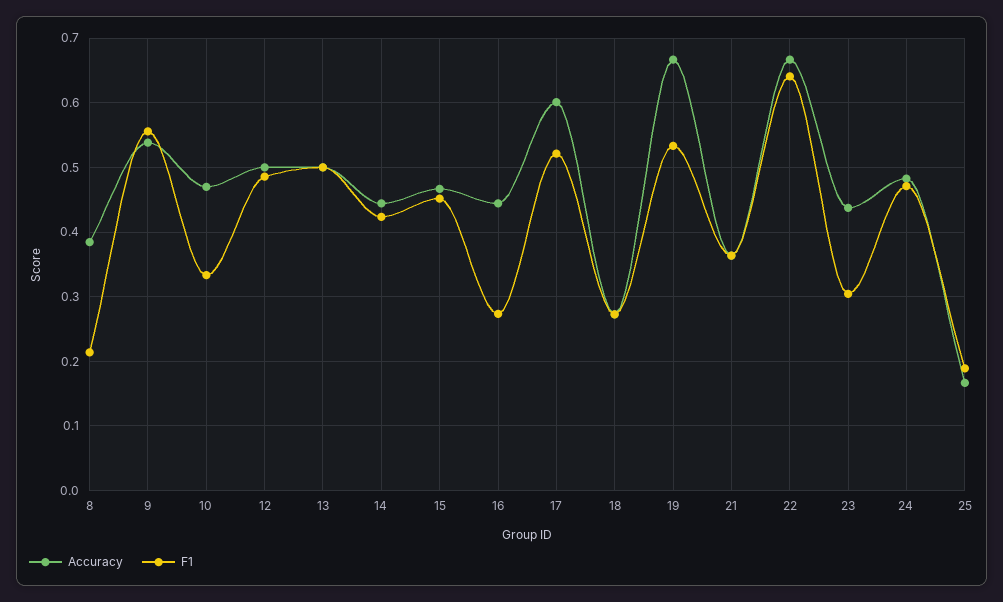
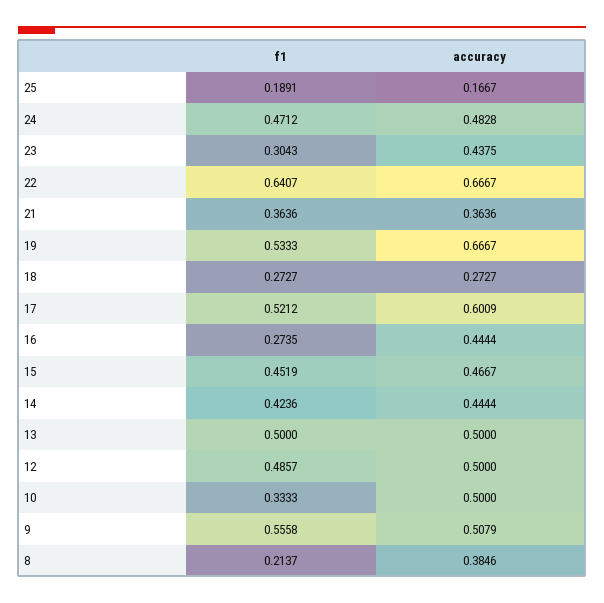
  {
    "Accuracy": {
      "8": 0.3846,
-     "9": 0.54,
+     "9": 0.5079,
-     "10": 0.47,
+     "10": 0.5,
      "12": 0.5,
      "13": 0.5,
      "14": 0.4444,
      "15": 0.4667,
      "16": 0.4444,
      "17": 0.6009,
      "18": 0.2727,
      "19": 0.6667,
      "21": 0.3636,
      "22": 0.6667,
      "23": 0.4375,
      "24": 0.4828,
      "25": 0.1667
    },
    "F1": {
      "8": 0.2137,
      "9": 0.5558,
      "10": 0.3333,
      "12": 0.4857,
      "13": 0.5,
      "14": 0.4236,
      "15": 0.4519,
      "16": 0.2735,
      "17": 0.5212,
      "18": 0.2727,
      "19": 0.5333,
      "21": 0.3636,
      "22": 0.6407,
      "23": 0.3043,
      "24": 0.4712,
      "25": 0.1891
    }
  }

